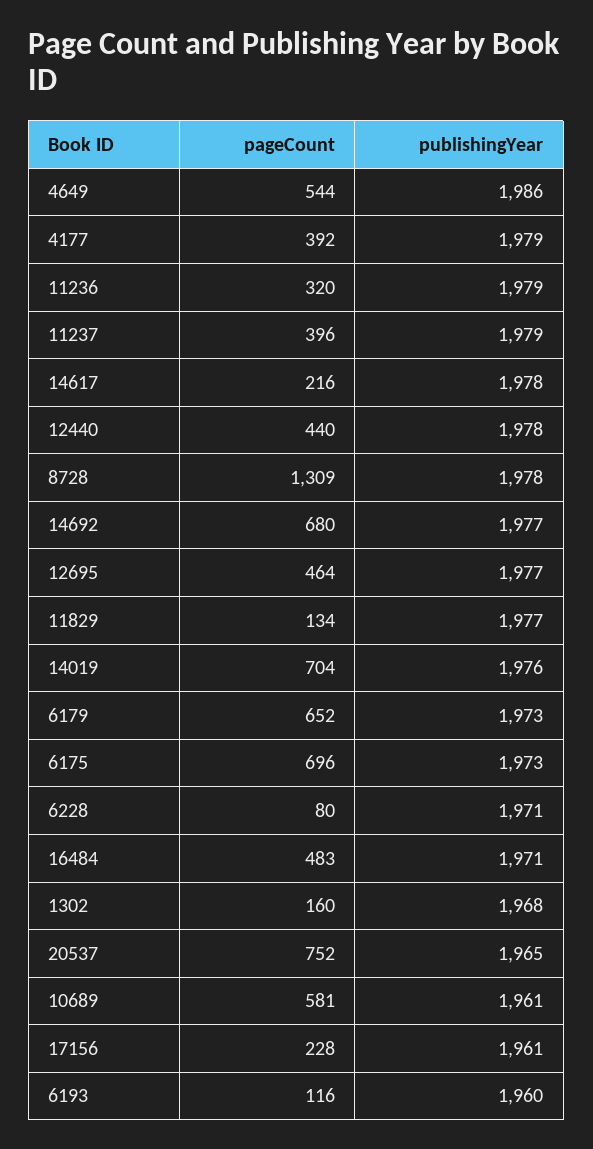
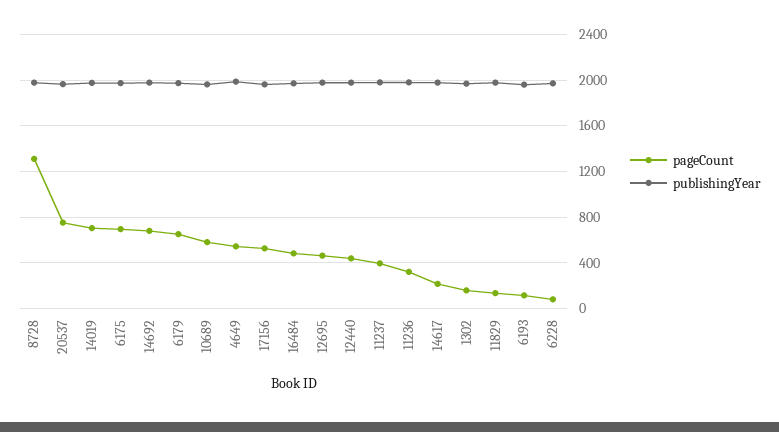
  {
    "pageCount": {
      "4649": 544,
-     "4177": 392,
      "11236": 320,
      "11237": 396,
      "14617": 216,
      "12440": 440,
      "8728": 1309,
      "14692": 680,
      "12695": 464,
      "11829": 134,
      "14019": 704,
      "6179": 652,
      "6175": 696,
      "6228": 80,
      "16484": 483,
      "1302": 160,
      "20537": 752,
      "10689": 581,
-     "17156": 228,
+     "17156": 500,
      "6193": 116
    },
    "publishingYear": {
      "4649": 1986,
-     "4177": 1979,
      "11236": 1979,
      "11237": 1979,
      "14617": 1978,
      "12440": 1978,
      "8728": 1978,
      "14692": 1977,
      "12695": 1977,
      "11829": 1977,
      "14019": 1976,
      "6179": 1973,
      "6175": 1973,
      "6228": 1971,
      "16484": 1971,
      "1302": 1968,
      "20537": 1965,
      "10689": 1961,
      "17156": 1961,
      "6193": 1960
    }
  }

